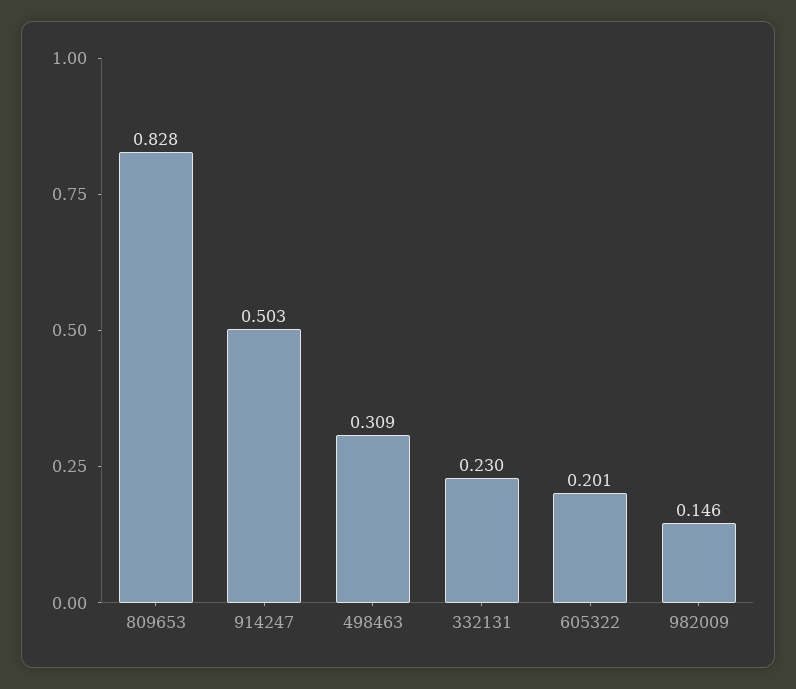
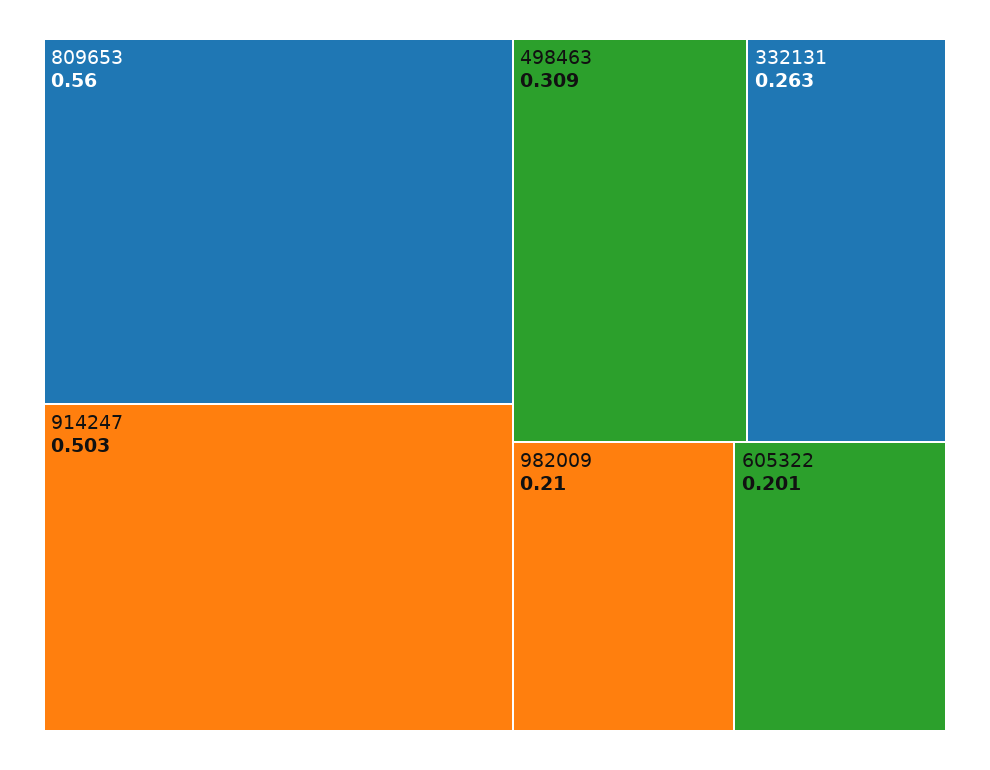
  {
-   "809653": 0.828,
+   "809653": 0.56,
    "914247": 0.503,
    "498463": 0.309,
-   "332131": 0.23,
+   "332131": 0.263,
    "605322": 0.201,
-   "982009": 0.146
+   "982009": 0.21
  }

